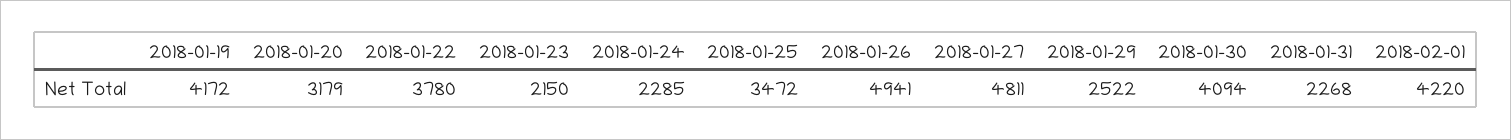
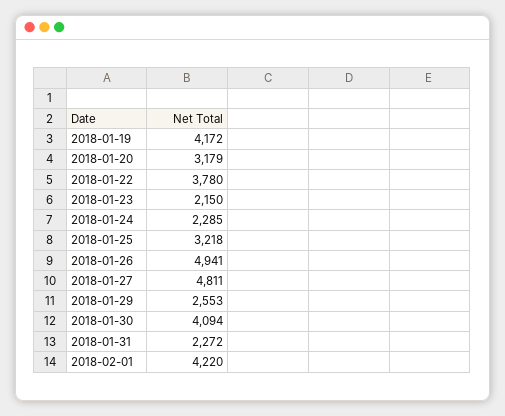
  {
    "2018-01-19": 4172,
    "2018-01-20": 3179,
    "2018-01-22": 3780,
    "2018-01-23": 2150,
    "2018-01-24": 2285,
-   "2018-01-25": 3472,
+   "2018-01-25": 3218,
    "2018-01-26": 4941,
    "2018-01-27": 4811,
-   "2018-01-29": 2522,
+   "2018-01-29": 2553,
    "2018-01-30": 4094,
-   "2018-01-31": 2268,
+   "2018-01-31": 2272,
    "2018-02-01": 4220
  }

